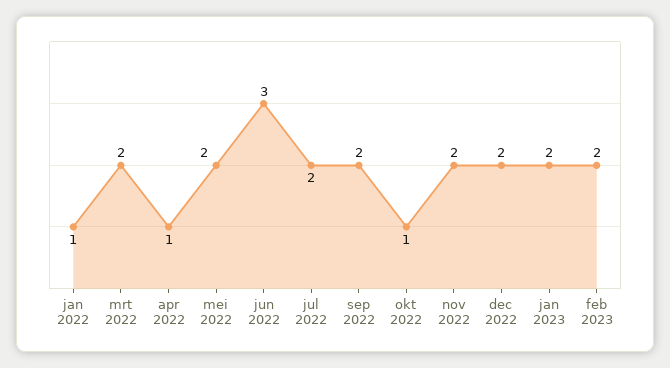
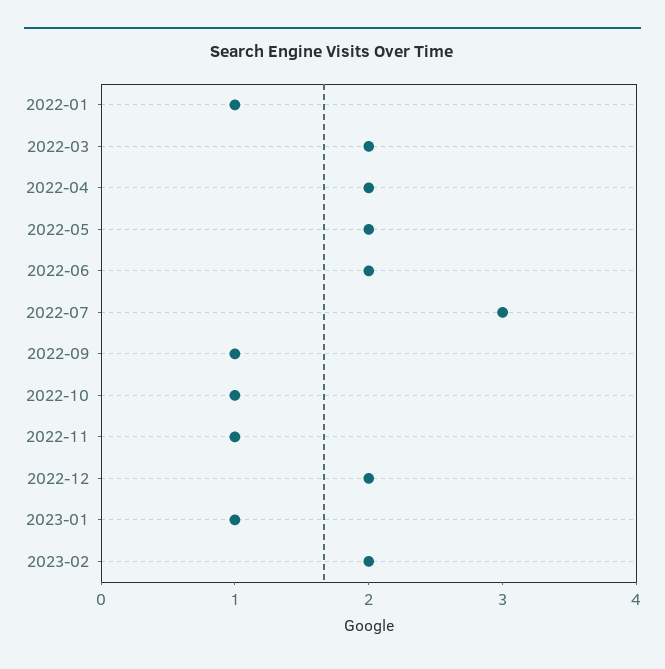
  {
    "jan 2022": 1,
    "mrt 2022": 2,
-   "apr 2022": 1,
+   "apr 2022": 2,
    "mei 2022": 2,
-   "jun 2022": 3,
+   "jun 2022": 2,
-   "jul 2022": 2,
+   "jul 2022": 3,
-   "sep 2022": 2,
+   "sep 2022": 1,
    "okt 2022": 1,
-   "nov 2022": 2,
+   "nov 2022": 1,
    "dec 2022": 2,
-   "jan 2023": 2,
+   "jan 2023": 1,
    "feb 2023": 2
  }

